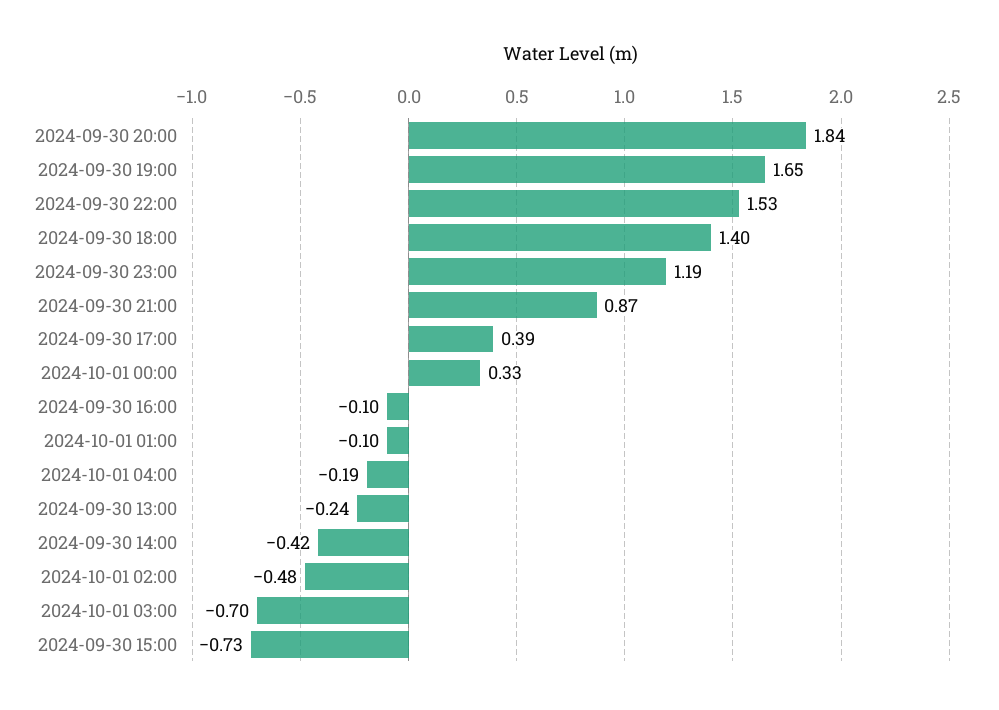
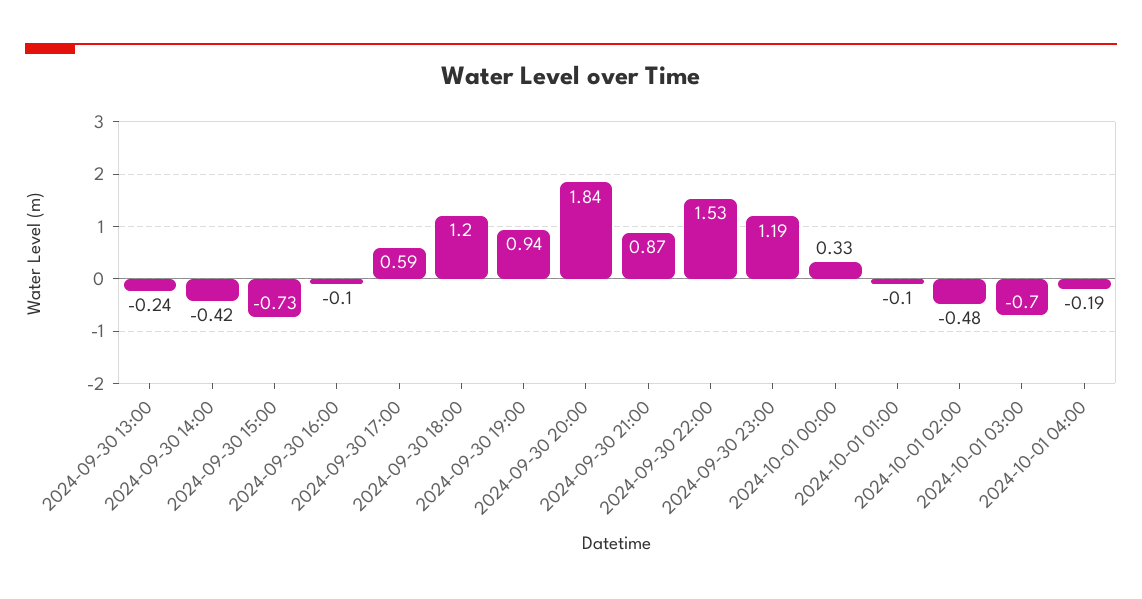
  {
    "2024-09-30 20:00": 1.84,
-   "2024-09-30 19:00": 1.65,
+   "2024-09-30 19:00": 0.94,
    "2024-09-30 22:00": 1.53,
-   "2024-09-30 18:00": 1.4,
+   "2024-09-30 18:00": 1.2,
    "2024-09-30 23:00": 1.19,
    "2024-09-30 21:00": 0.87,
-   "2024-09-30 17:00": 0.39,
+   "2024-09-30 17:00": 0.59,
    "2024-10-01 00:00": 0.33,
    "2024-09-30 16:00": -0.1,
    "2024-10-01 01:00": -0.1,
    "2024-10-01 04:00": -0.19,
    "2024-09-30 13:00": -0.24,
    "2024-09-30 14:00": -0.42,
    "2024-10-01 02:00": -0.48,
    "2024-10-01 03:00": -0.7,
    "2024-09-30 15:00": -0.73
  }

